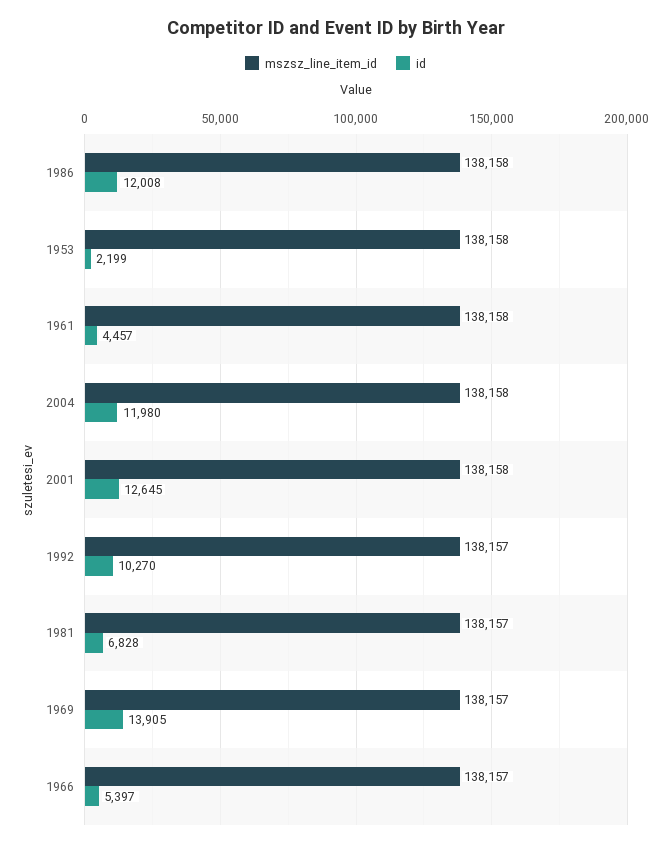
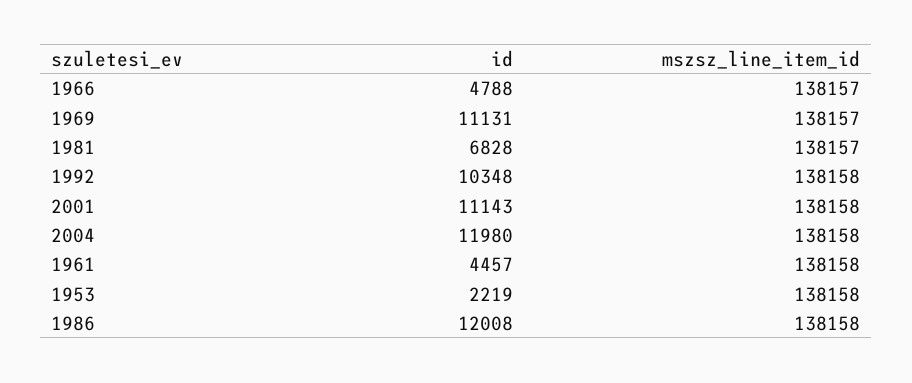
  {
    "mszsz_line_item_id": {
      "1986": 138158,
      "1953": 138158,
      "1961": 138158,
      "2004": 138158,
      "2001": 138158,
-     "1992": 138157,
+     "1992": 138158,
      "1981": 138157,
      "1969": 138157,
      "1966": 138157
    },
    "id": {
      "1986": 12008,
-     "1953": 2199,
+     "1953": 2219,
      "1961": 4457,
      "2004": 11980,
-     "2001": 12645,
+     "2001": 11143,
-     "1992": 10270,
+     "1992": 10348,
      "1981": 6828,
-     "1969": 13905,
+     "1969": 11131,
-     "1966": 5397
+     "1966": 4788
    }
  }

